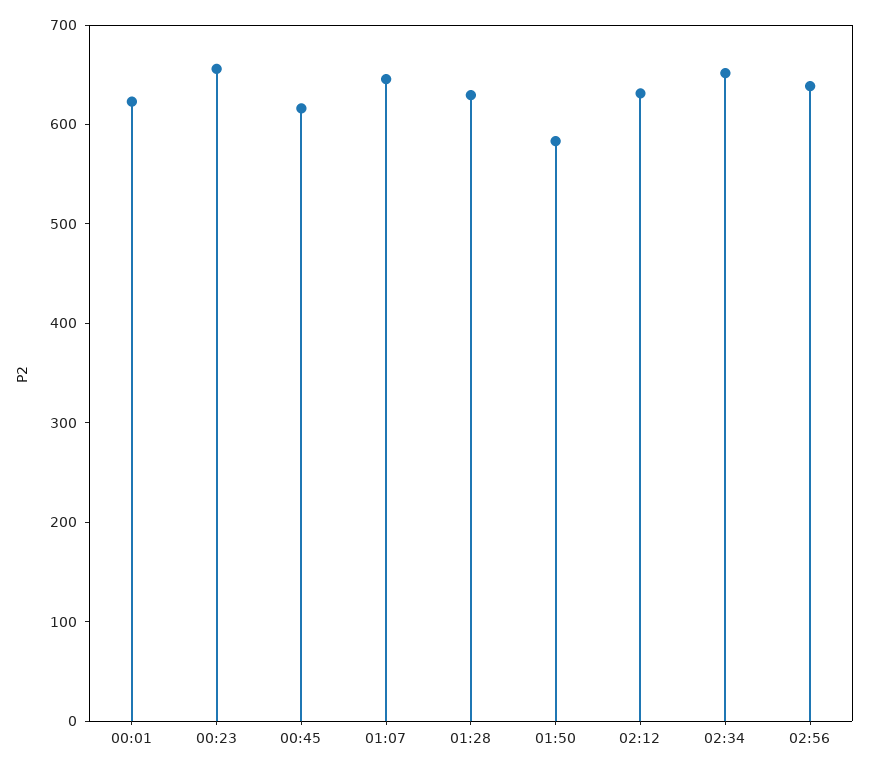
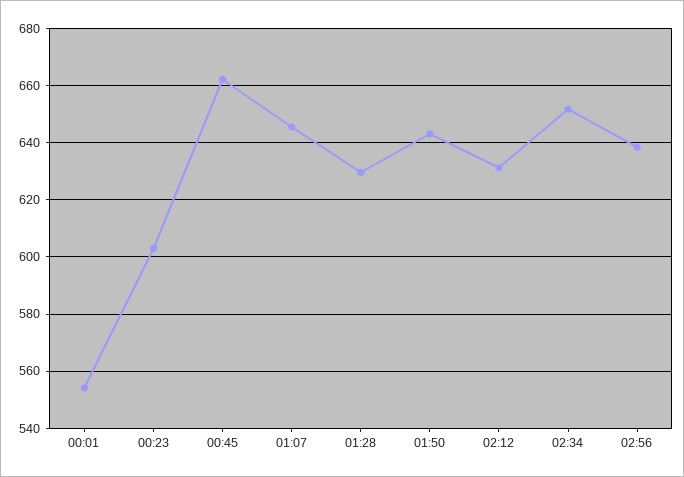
  {
-   "00:01": 620,
+   "00:01": 555,
-   "00:23": 660,
+   "00:23": 602.5,
-   "00:45": 620,
+   "00:45": 662.5,
    "01:07": 645,
    "01:28": 630,
-   "01:50": 580,
+   "01:50": 642.5,
    "02:12": 630,
    "02:34": 652.5,
    "02:56": 637.5
  }

